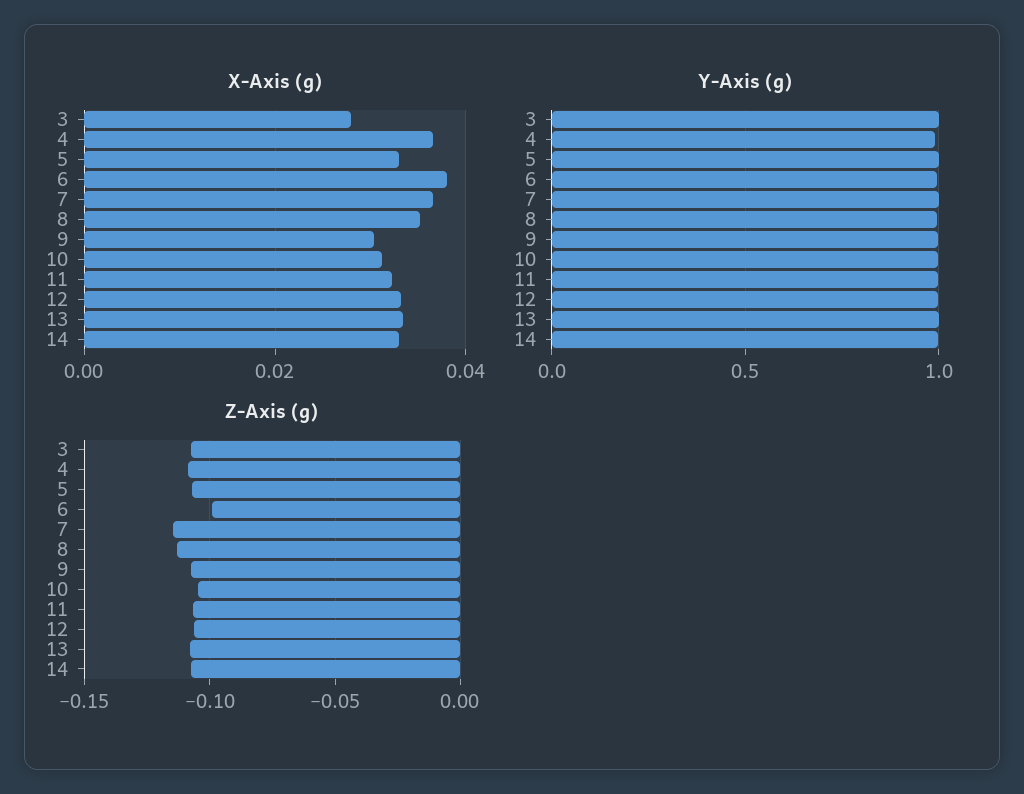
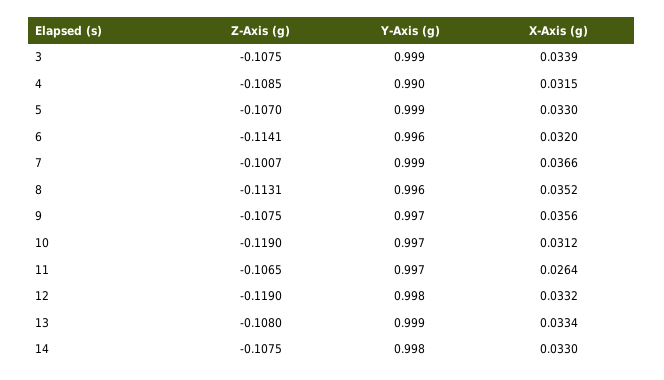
  {
    "X-Axis (g)": {
-     "3": 0.028,
+     "3": 0.0339,
-     "4": 0.036,
+     "4": 0.0315,
      "5": 0.033,
-     "6": 0.038,
+     "6": 0.032,
      "7": 0.0366,
      "8": 0.0352,
-     "9": 0.03,
+     "9": 0.0356,
      "10": 0.0312,
-     "11": 0.032,
+     "11": 0.0264,
      "12": 0.0332,
      "13": 0.0334,
      "14": 0.033
    },
    "Y-Axis (g)": {
      "3": 0.999,
      "4": 0.99,
      "5": 0.999,
      "6": 0.996,
      "7": 0.999,
      "8": 0.996,
      "9": 0.997,
      "10": 0.997,
      "11": 0.997,
      "12": 0.998,
      "13": 0.999,
      "14": 0.998
    },
    "Z-Axis (g)": {
      "3": -0.1075,
      "4": -0.1085,
      "5": -0.107,
-     "6": -0.1,
+     "6": -0.1141,
-     "7": -0.115,
+     "7": -0.1007,
      "8": -0.1131,
      "9": -0.1075,
-     "10": -0.105,
+     "10": -0.119,
      "11": -0.1065,
-     "12": -0.105,
+     "12": -0.119,
      "13": -0.108,
      "14": -0.1075
    }
  }

